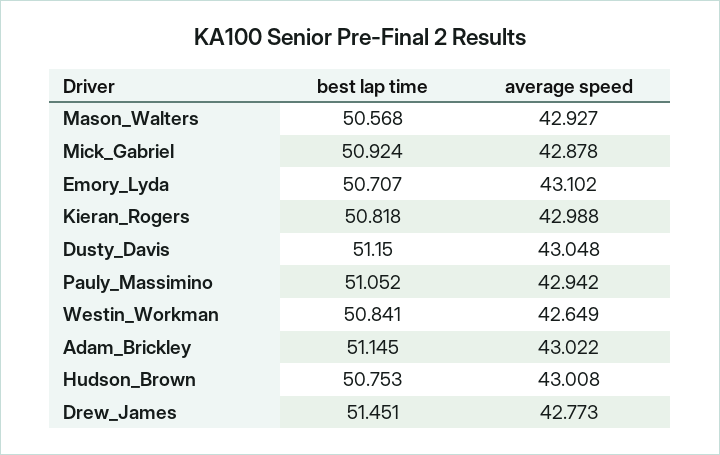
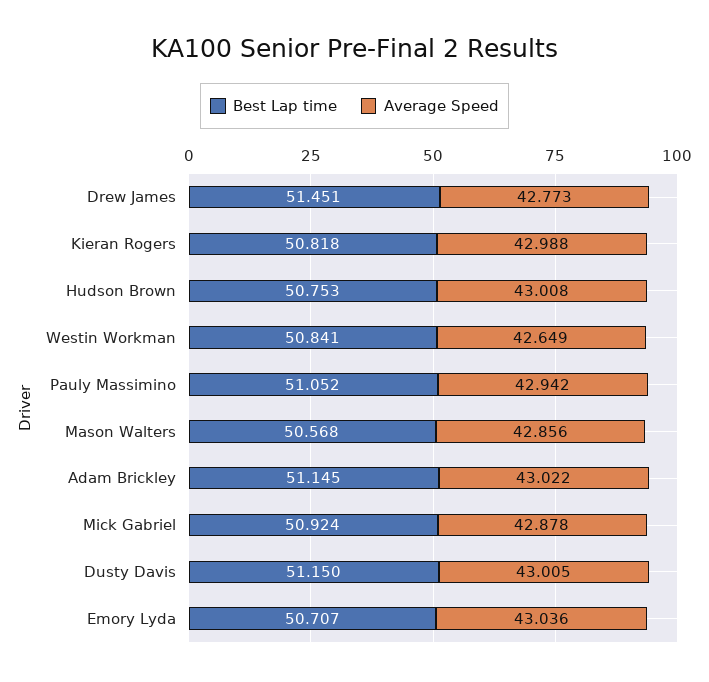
  {
    "best lap time": {
      "Mason_Walters": 50.568,
      "Mick_Gabriel": 50.924,
      "Emory_Lyda": 50.707,
      "Kieran_Rogers": 50.818,
      "Dusty_Davis": 51.15,
      "Pauly_Massimino": 51.052,
      "Westin_Workman": 50.841,
      "Adam_Brickley": 51.145,
      "Hudson_Brown": 50.753,
      "Drew_James": 51.451
    },
    "average speed": {
-     "Mason_Walters": 42.927,
+     "Mason_Walters": 42.856,
      "Mick_Gabriel": 42.878,
-     "Emory_Lyda": 43.102,
+     "Emory_Lyda": 43.036,
      "Kieran_Rogers": 42.988,
-     "Dusty_Davis": 43.048,
+     "Dusty_Davis": 43.005,
      "Pauly_Massimino": 42.942,
      "Westin_Workman": 42.649,
      "Adam_Brickley": 43.022,
      "Hudson_Brown": 43.008,
      "Drew_James": 42.773
    }
  }

